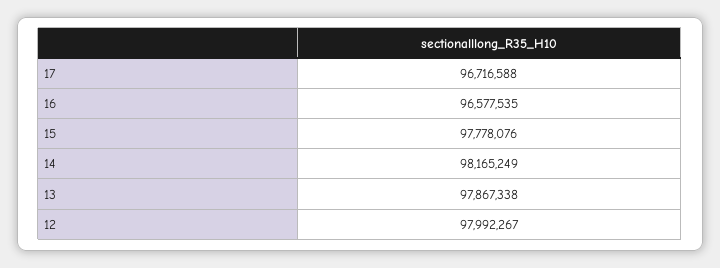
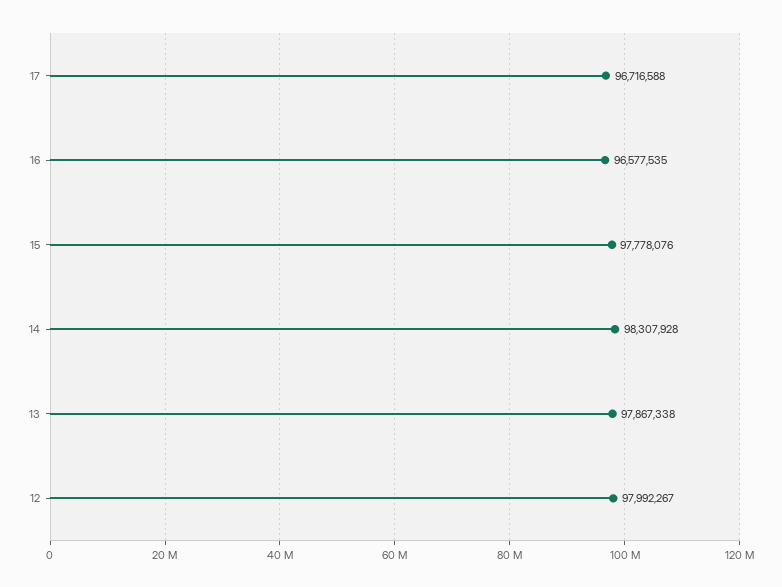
  {
    "17": 96716588,
    "16": 96577535,
    "15": 97778076,
-   "14": 98165249,
+   "14": 98307928,
    "13": 97867338,
    "12": 97992267
  }

